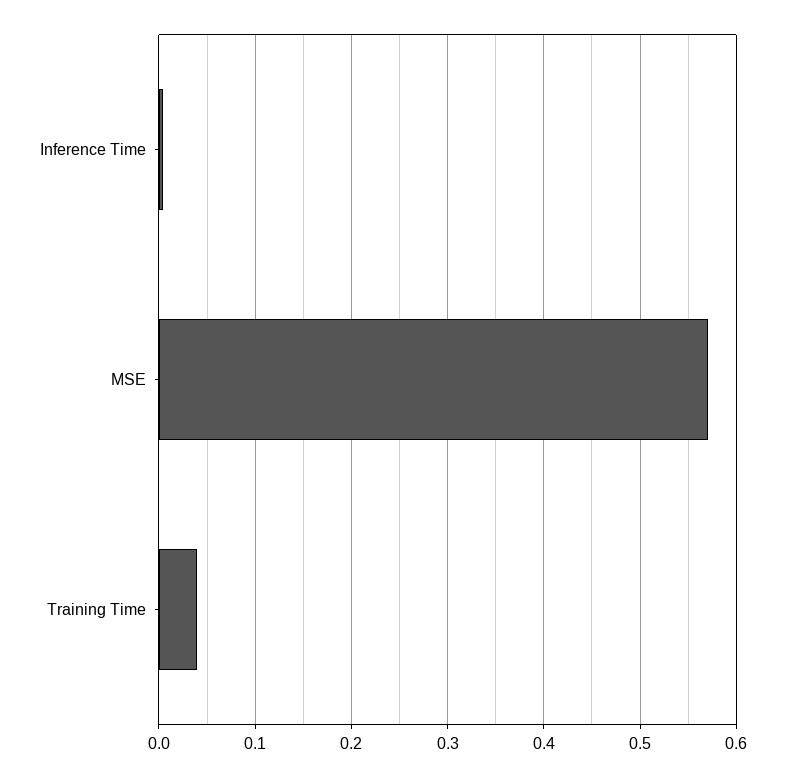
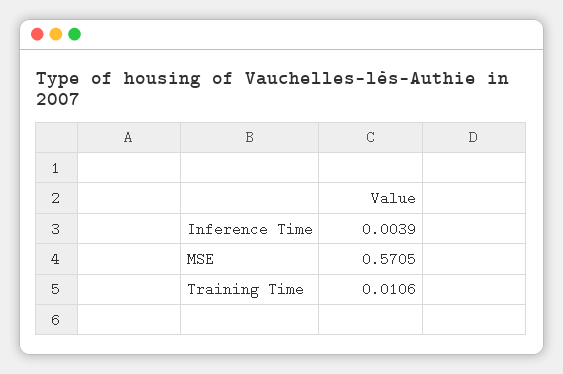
  {
    "Inference Time": 0.0039,
    "MSE": 0.5705,
-   "Training Time": 0.04
+   "Training Time": 0.0106
  }

